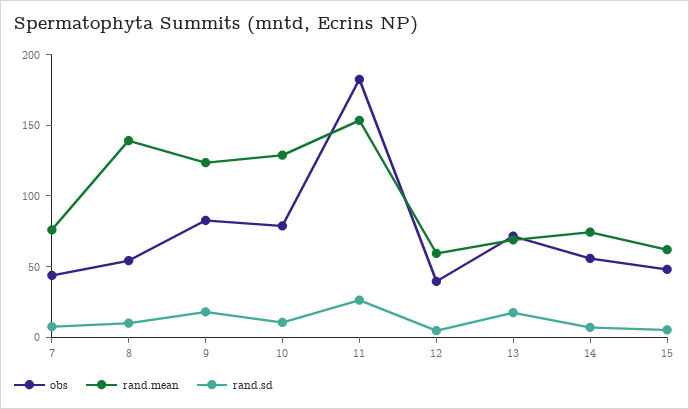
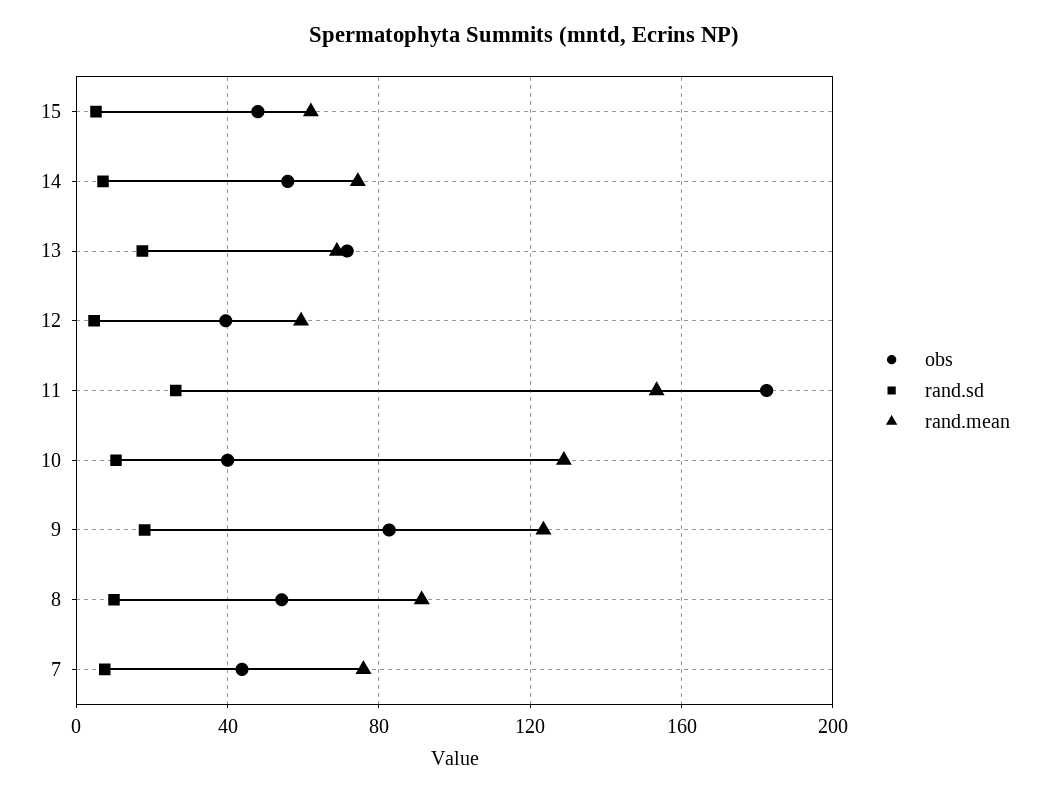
  {
    "obs": {
      "7": 45,
      "8": 55,
      "9": 85,
-     "10": 80,
+     "10": 40,
      "11": 185,
      "12": 40,
      "13": 70,
      "14": 55,
      "15": 50
    },
    "rand.mean": {
      "7": 75,
-     "8": 140,
+     "8": 90,
      "9": 125,
      "10": 130,
      "11": 155,
      "12": 60,
      "13": 70,
      "14": 75,
      "15": 60
    },
    "rand.sd": {
      "7": 10,
      "8": 10,
      "9": 20,
      "10": 10,
      "11": 25,
      "12": 5,
      "13": 15,
      "14": 5,
      "15": 5
    }
  }

